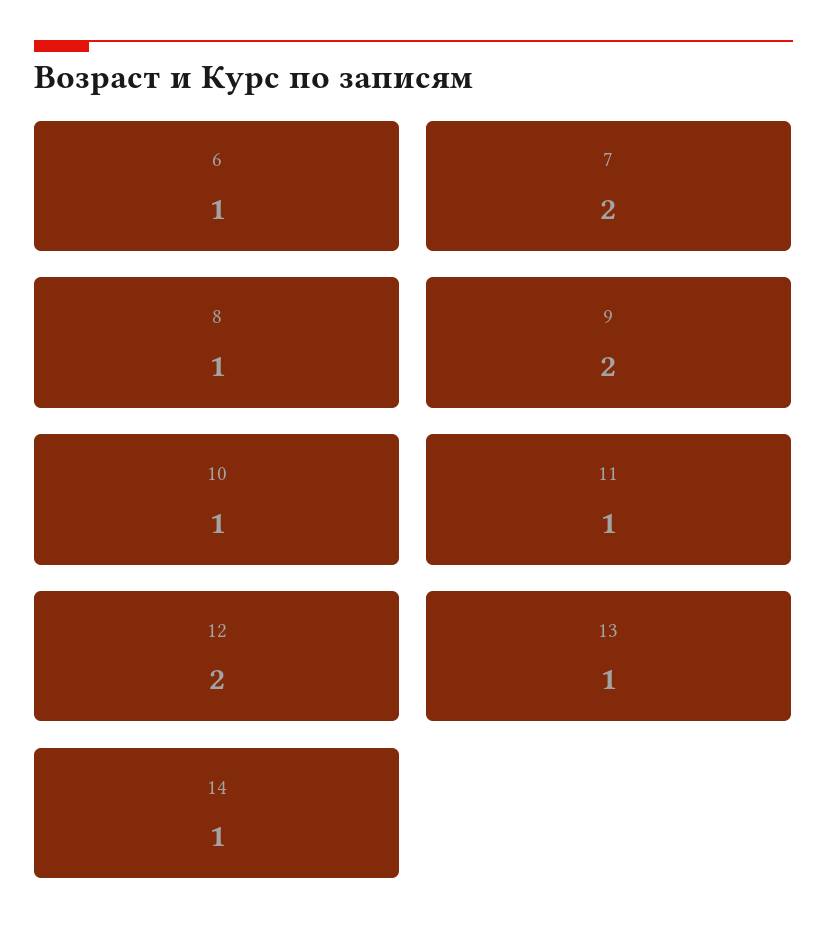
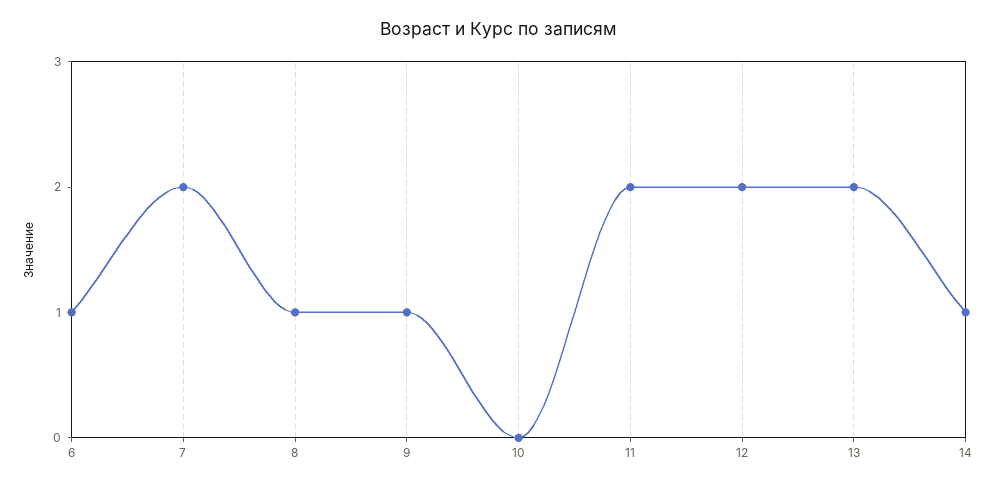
  {
    "6": 1,
    "7": 2,
    "8": 1,
-   "9": 2,
+   "9": 1,
-   "10": 1,
+   "10": 0,
-   "11": 1,
+   "11": 2,
    "12": 2,
-   "13": 1,
+   "13": 2,
    "14": 1
  }

